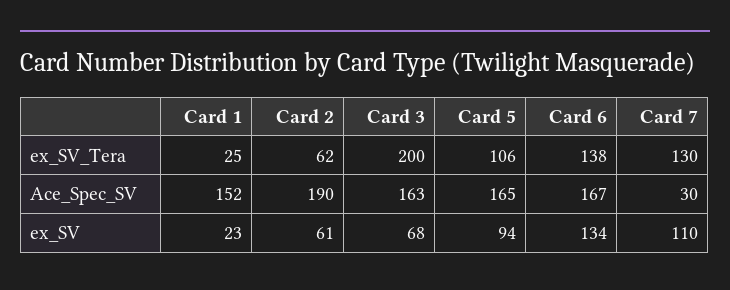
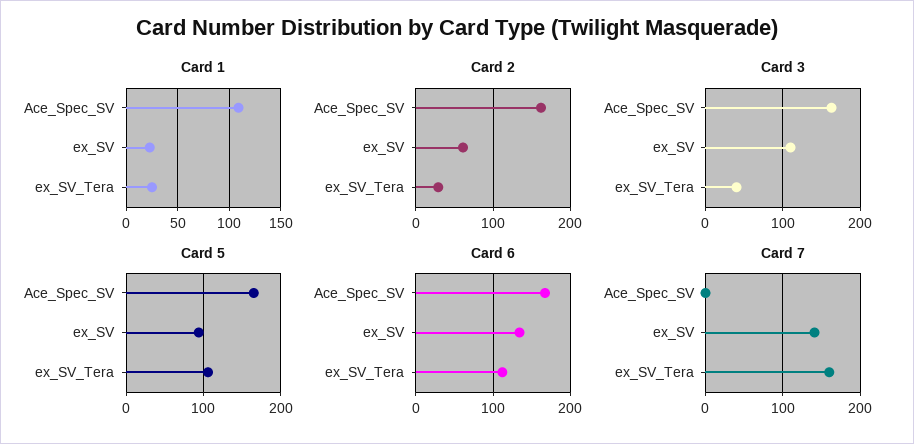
  {
    "Card 1": {
      "ex_SV_Tera": 25,
-     "Ace_Spec_SV": 152,
+     "Ace_Spec_SV": 110,
      "ex_SV": 23
    },
    "Card 2": {
-     "ex_SV_Tera": 62,
+     "ex_SV_Tera": 30,
-     "Ace_Spec_SV": 190,
+     "Ace_Spec_SV": 160,
      "ex_SV": 61
    },
    "Card 3": {
-     "ex_SV_Tera": 200,
+     "ex_SV_Tera": 40,
      "Ace_Spec_SV": 163,
-     "ex_SV": 68
+     "ex_SV": 110
    },
    "Card 5": {
      "ex_SV_Tera": 106,
      "Ace_Spec_SV": 165,
      "ex_SV": 94
    },
    "Card 6": {
-     "ex_SV_Tera": 138,
+     "ex_SV_Tera": 110,
      "Ace_Spec_SV": 167,
      "ex_SV": 134
    },
    "Card 7": {
-     "ex_SV_Tera": 130,
+     "ex_SV_Tera": 160,
-     "Ace_Spec_SV": 30,
+     "Ace_Spec_SV": 0,
-     "ex_SV": 110
+     "ex_SV": 140
    }
  }

